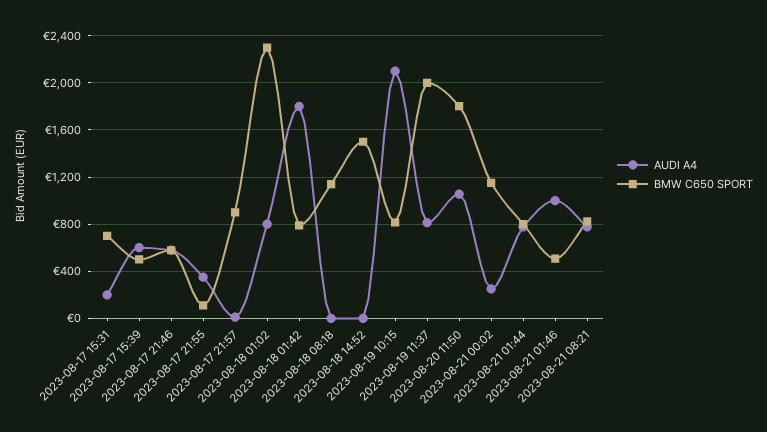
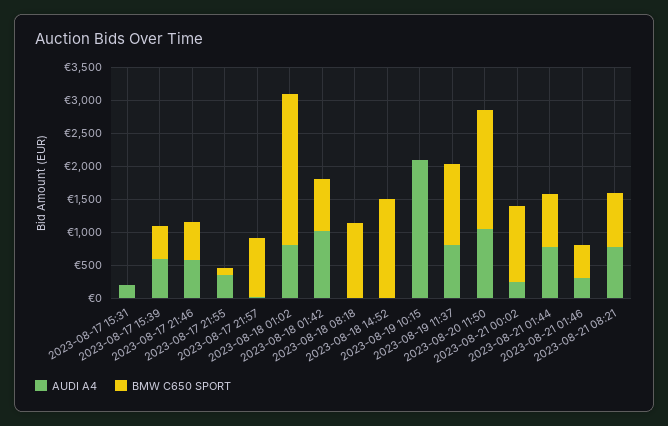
  {
    "AUDI A4": {
      "2023-08-17 15:31": 200,
      "2023-08-17 15:39": 600,
      "2023-08-17 21:46": 600,
      "2023-08-17 21:55": 400,
      "2023-08-17 21:57": 0,
      "2023-08-18 01:02": 800,
-     "2023-08-18 01:42": 1800,
+     "2023-08-18 01:42": 1000,
      "2023-08-18 08:18": 0,
      "2023-08-18 14:52": 0,
      "2023-08-19 10:15": 2100,
      "2023-08-19 11:37": 800,
      "2023-08-20 11:50": 1100,
      "2023-08-21 00:02": 300,
      "2023-08-21 01:44": 800,
-     "2023-08-21 01:46": 1000,
+     "2023-08-21 01:46": 250,
      "2023-08-21 08:21": 800
    },
    "BMW C650 SPORT": {
-     "2023-08-17 15:31": 700,
+     "2023-08-17 15:31": 0,
      "2023-08-17 15:39": 500,
      "2023-08-17 21:46": 600,
      "2023-08-17 21:55": 100,
      "2023-08-17 21:57": 900,
      "2023-08-18 01:02": 2300,
      "2023-08-18 01:42": 800,
      "2023-08-18 08:18": 1100,
      "2023-08-18 14:52": 1500,
-     "2023-08-19 10:15": 800,
+     "2023-08-19 10:15": 0,
-     "2023-08-19 11:37": 2000,
+     "2023-08-19 11:37": 1250,
      "2023-08-20 11:50": 1800,
      "2023-08-21 00:02": 1200,
      "2023-08-21 01:44": 800,
      "2023-08-21 01:46": 500,
      "2023-08-21 08:21": 800
    }
  }

